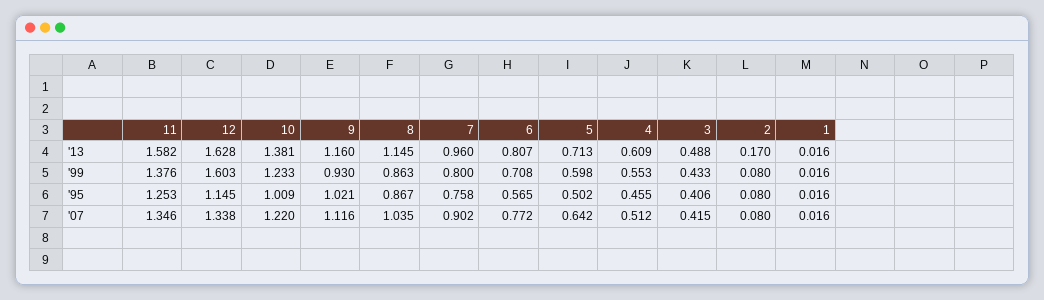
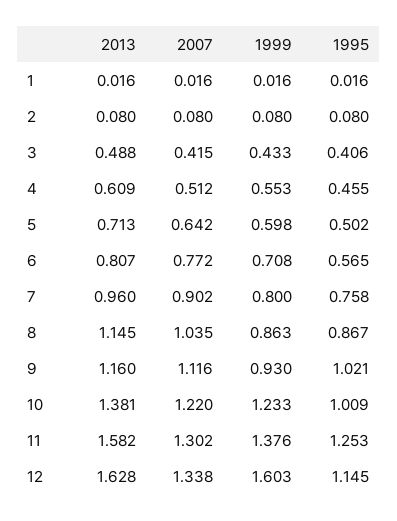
  {
    "11": {
      "'13": 1.582,
      "'99": 1.376,
      "'95": 1.253,
-     "'07": 1.346
+     "'07": 1.302
    },
    "12": {
      "'13": 1.628,
      "'99": 1.603,
      "'95": 1.145,
      "'07": 1.338
    },
    "10": {
      "'13": 1.381,
      "'99": 1.233,
      "'95": 1.009,
      "'07": 1.22
    },
    "9": {
      "'13": 1.16,
      "'99": 0.93,
      "'95": 1.021,
      "'07": 1.116
    },
    "8": {
      "'13": 1.145,
      "'99": 0.863,
      "'95": 0.867,
      "'07": 1.035
    },
    "7": {
      "'13": 0.96,
      "'99": 0.8,
      "'95": 0.758,
      "'07": 0.902
    },
    "6": {
      "'13": 0.807,
      "'99": 0.708,
      "'95": 0.565,
      "'07": 0.772
    },
    "5": {
      "'13": 0.713,
      "'99": 0.598,
      "'95": 0.502,
      "'07": 0.642
    },
    "4": {
      "'13": 0.609,
      "'99": 0.553,
      "'95": 0.455,
      "'07": 0.512
    },
    "3": {
      "'13": 0.488,
      "'99": 0.433,
      "'95": 0.406,
      "'07": 0.415
    },
    "2": {
-     "'13": 0.17,
+     "'13": 0.08,
      "'99": 0.08,
      "'95": 0.08,
      "'07": 0.08
    },
    "1": {
      "'13": 0.016,
      "'99": 0.016,
      "'95": 0.016,
      "'07": 0.016
    }
  }

